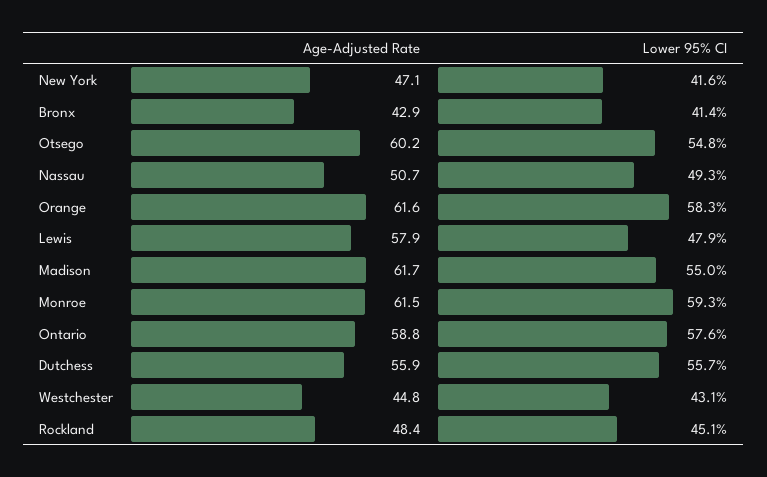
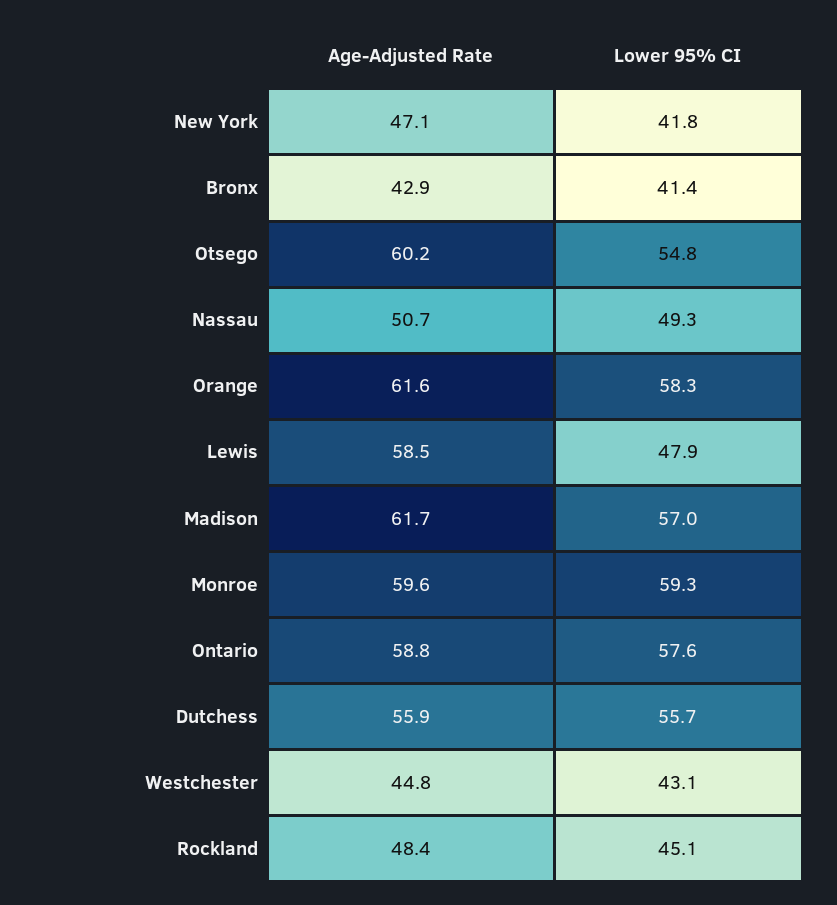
  {
    "Age-Adjusted Rate": {
      "New York": 47.1,
      "Bronx": 42.9,
      "Otsego": 60.2,
      "Nassau": 50.7,
      "Orange": 61.6,
-     "Lewis": 57.9,
+     "Lewis": 58.5,
      "Madison": 61.7,
-     "Monroe": 61.5,
+     "Monroe": 59.6,
      "Ontario": 58.8,
      "Dutchess": 55.9,
      "Westchester": 44.8,
      "Rockland": 48.4
    },
    "Lower 95% CI": {
-     "New York": 41.6,
+     "New York": 41.8,
      "Bronx": 41.4,
      "Otsego": 54.8,
      "Nassau": 49.3,
      "Orange": 58.3,
      "Lewis": 47.9,
-     "Madison": 55,
+     "Madison": 57,
      "Monroe": 59.3,
      "Ontario": 57.6,
      "Dutchess": 55.7,
      "Westchester": 43.1,
      "Rockland": 45.1
    }
  }

